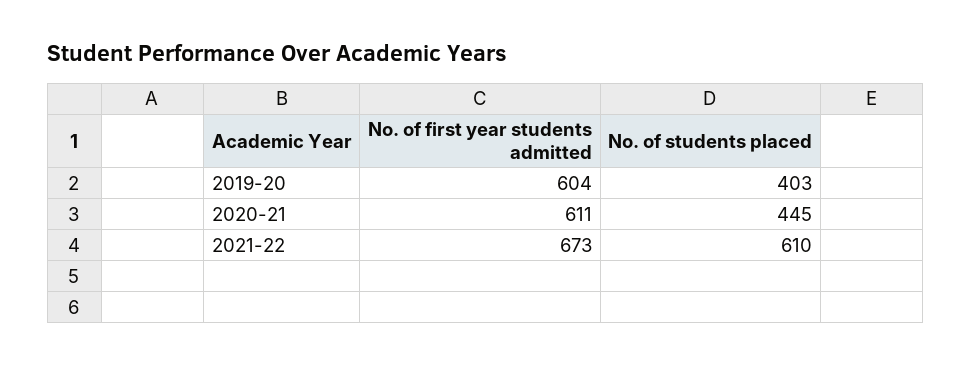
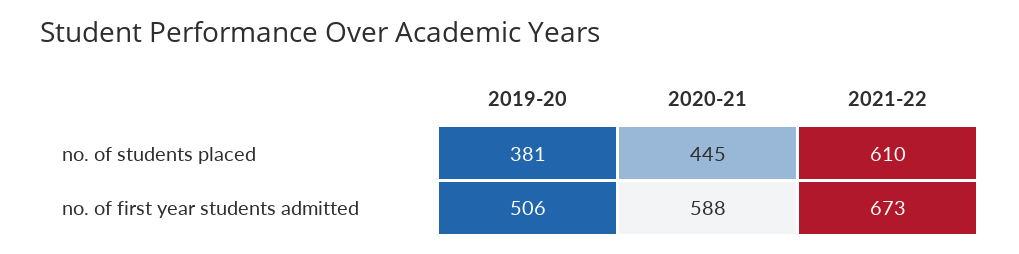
  {
    "No. of first year students admitted": {
-     "2019-20": 604,
+     "2019-20": 506,
-     "2020-21": 611,
+     "2020-21": 588,
      "2021-22": 673
    },
    "No. of students placed": {
-     "2019-20": 403,
+     "2019-20": 381,
      "2020-21": 445,
      "2021-22": 610
    }
  }

